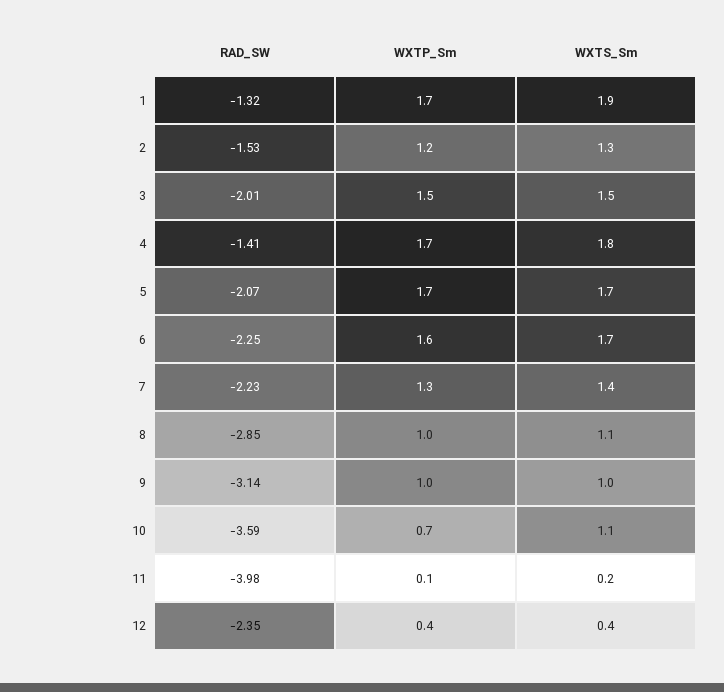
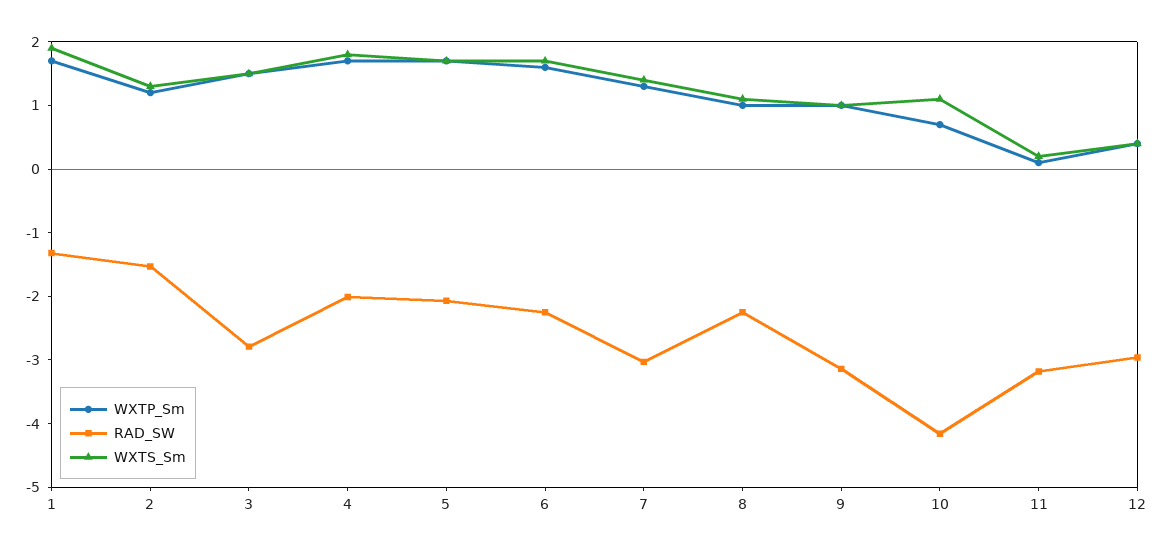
  {
    "RAD_SW": {
      "1": -1.32,
      "2": -1.53,
-     "3": -2.01,
+     "3": -2.8,
-     "4": -1.41,
+     "4": -2,
      "5": -2.07,
      "6": -2.25,
-     "7": -2.23,
+     "7": -3,
-     "8": -2.85,
+     "8": -2.2,
      "9": -3.14,
-     "10": -3.59,
+     "10": -4.2,
-     "11": -3.98,
+     "11": -3.2,
-     "12": -2.35
+     "12": -3
    },
    "WXTP_Sm": {
      "1": 1.7,
      "2": 1.2,
      "3": 1.5,
      "4": 1.7,
      "5": 1.7,
      "6": 1.6,
      "7": 1.3,
      "8": 1,
      "9": 1,
      "10": 0.7,
      "11": 0.1,
      "12": 0.4
    },
    "WXTS_Sm": {
      "1": 1.9,
      "2": 1.3,
      "3": 1.5,
      "4": 1.8,
      "5": 1.7,
      "6": 1.7,
      "7": 1.4,
      "8": 1.1,
      "9": 1,
      "10": 1.1,
      "11": 0.2,
      "12": 0.4
    }
  }

